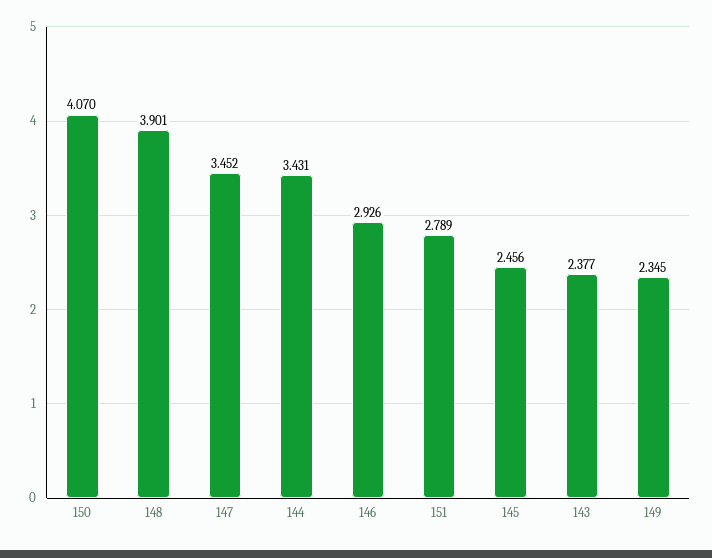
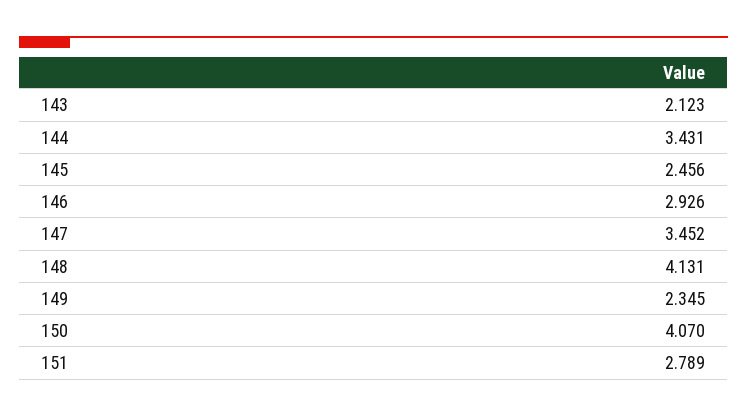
  {
    "150": 4.07,
-   "148": 3.901,
+   "148": 4.131,
    "147": 3.452,
    "144": 3.431,
    "146": 2.926,
    "151": 2.789,
    "145": 2.456,
-   "143": 2.377,
+   "143": 2.123,
    "149": 2.345
  }

